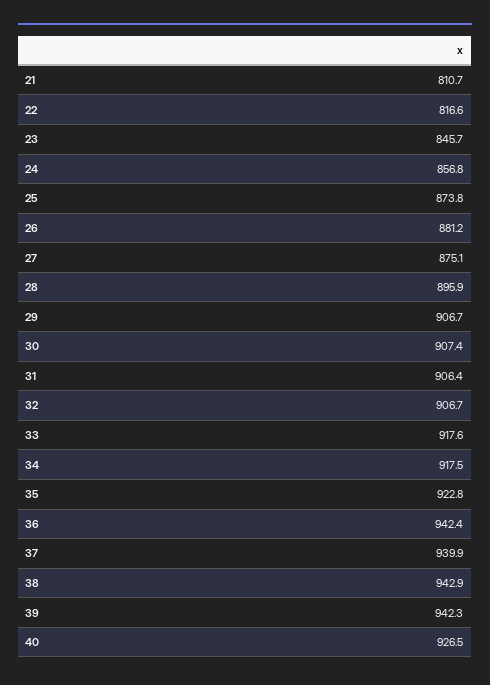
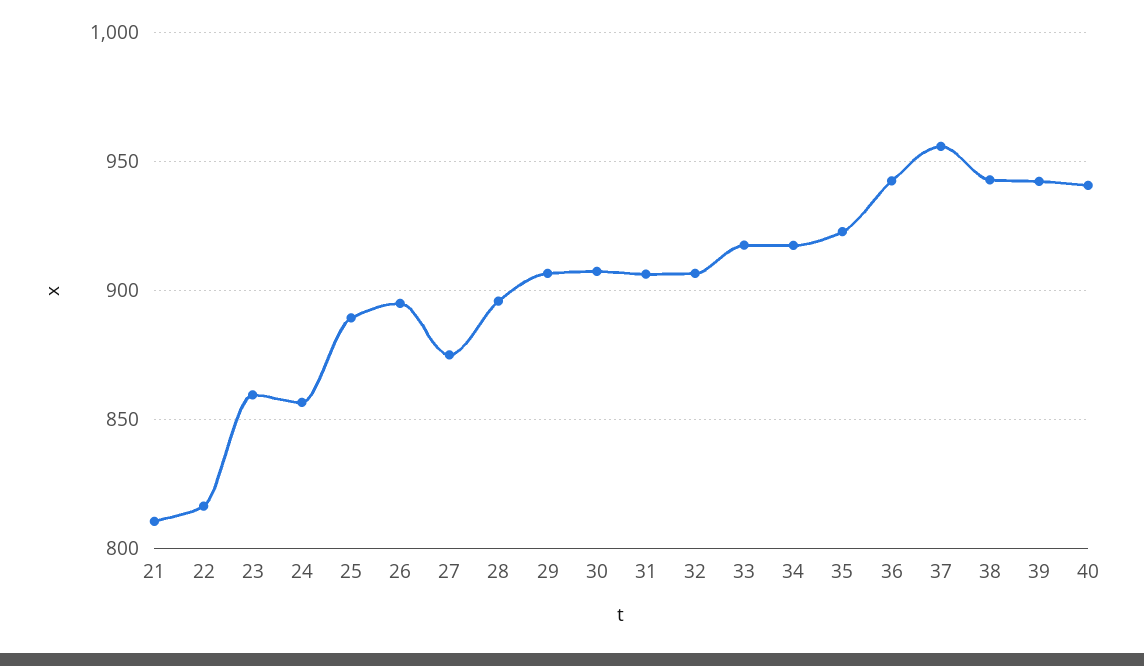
  {
    "21": 810.7,
    "22": 816.6,
-   "23": 845.7,
+   "23": 860,
    "24": 856.8,
-   "25": 873.8,
+   "25": 890,
-   "26": 881.2,
+   "26": 895,
    "27": 875.1,
    "28": 895.9,
    "29": 906.7,
    "30": 907.4,
    "31": 906.4,
    "32": 906.7,
    "33": 917.6,
    "34": 917.5,
    "35": 922.8,
    "36": 942.4,
-   "37": 939.9,
+   "37": 955,
    "38": 942.9,
    "39": 942.3,
-   "40": 926.5
+   "40": 940
  }

